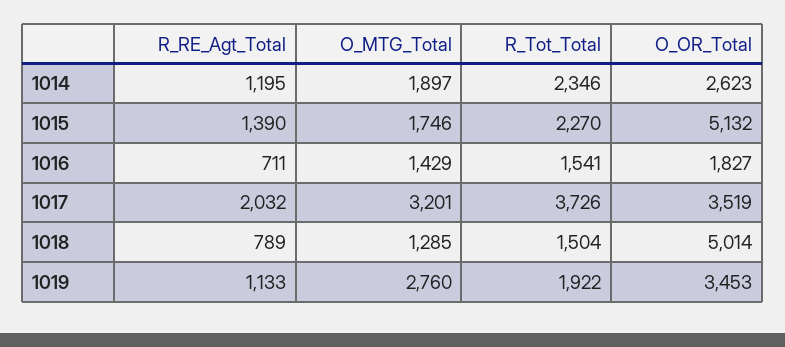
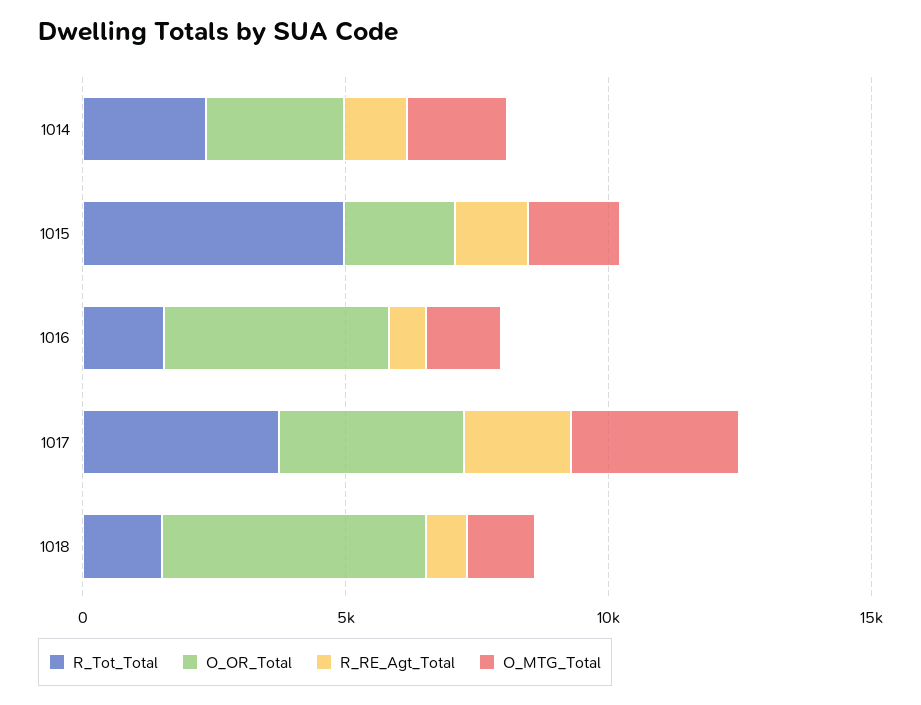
  {
    "R_RE_Agt_Total": {
      "1014": 1195,
      "1015": 1390,
      "1016": 711,
      "1017": 2032,
-     "1018": 789,
+     "1018": 789
-     "1019": 1133
    },
    "O_MTG_Total": {
      "1014": 1897,
      "1015": 1746,
      "1016": 1429,
      "1017": 3201,
-     "1018": 1285,
+     "1018": 1285
-     "1019": 2760
    },
    "R_Tot_Total": {
      "1014": 2346,
-     "1015": 2270,
+     "1015": 5000,
      "1016": 1541,
      "1017": 3726,
-     "1018": 1504,
+     "1018": 1504
-     "1019": 1922
    },
    "O_OR_Total": {
      "1014": 2623,
-     "1015": 5132,
+     "1015": 2000,
-     "1016": 1827,
+     "1016": 4000,
      "1017": 3519,
-     "1018": 5014,
+     "1018": 5014
-     "1019": 3453
    }
  }

